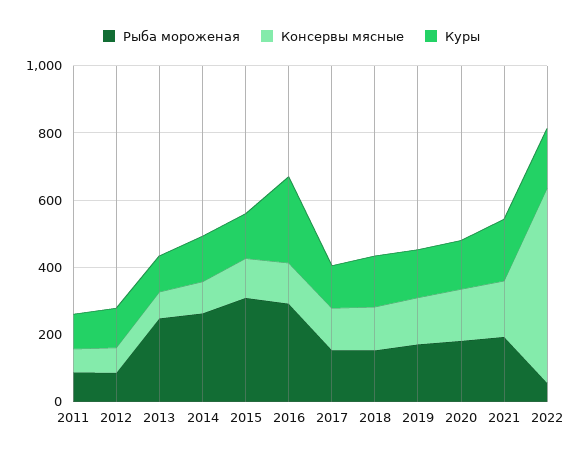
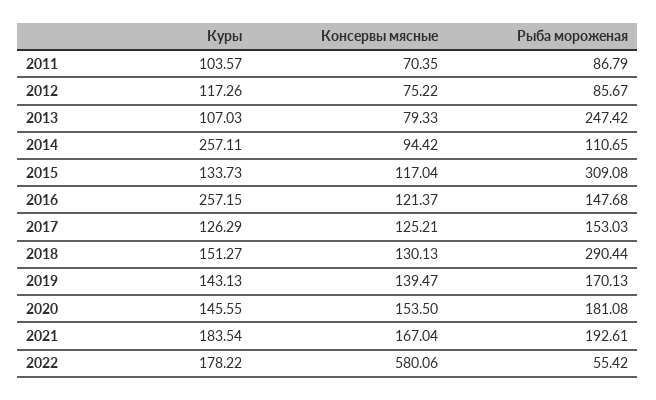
  {
    "Рыба мороженая": {
      "2011": 86.79,
      "2012": 85.67,
      "2013": 247.42,
-     "2014": 250,
+     "2014": 110.65,
      "2015": 309.08,
-     "2016": 300,
+     "2016": 147.68,
      "2017": 153.03,
-     "2018": 150,
+     "2018": 290.44,
      "2019": 170.13,
      "2020": 181.08,
      "2021": 192.61,
      "2022": 55.42
    },
    "Консервы мясные": {
      "2011": 70.35,
      "2012": 75.22,
      "2013": 79.33,
      "2014": 94.42,
      "2015": 117.04,
      "2016": 121.37,
      "2017": 125.21,
      "2018": 130.13,
      "2019": 139.47,
      "2020": 153.5,
      "2021": 167.04,
      "2022": 580.06
    },
    "Куры": {
      "2011": 103.57,
      "2012": 117.26,
      "2013": 107.03,
-     "2014": 150,
+     "2014": 257.11,
      "2015": 133.73,
      "2016": 257.15,
      "2017": 126.29,
      "2018": 151.27,
      "2019": 143.13,
      "2020": 145.55,
      "2021": 183.54,
      "2022": 178.22
    }
  }

